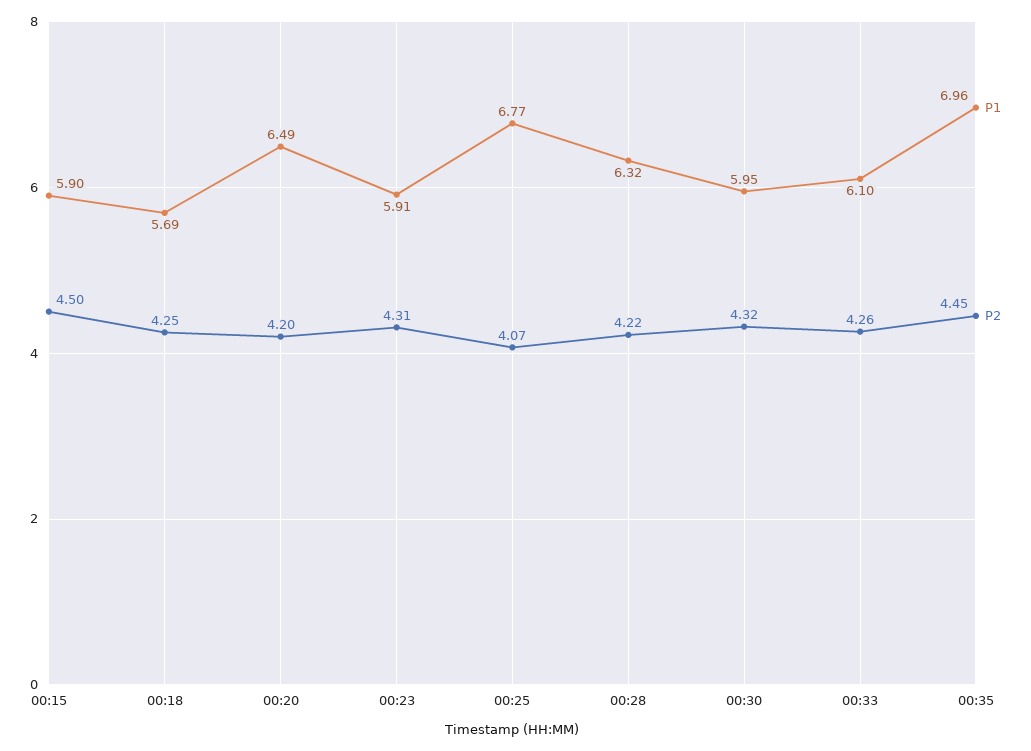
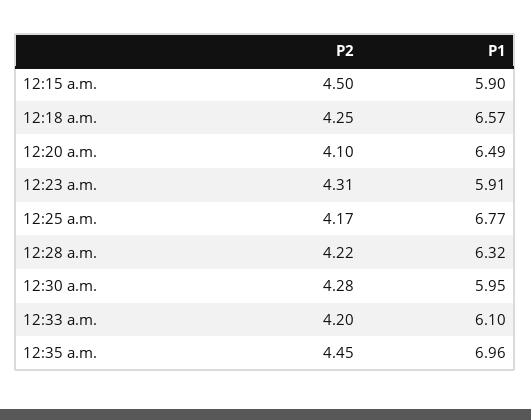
  {
    "P1": {
      "00:15": 5.9,
-     "00:18": 5.69,
+     "00:18": 6.57,
      "00:20": 6.49,
      "00:23": 5.91,
      "00:25": 6.77,
      "00:28": 6.32,
      "00:30": 5.95,
      "00:33": 6.1,
      "00:35": 6.96
    },
    "P2": {
      "00:15": 4.5,
      "00:18": 4.25,
-     "00:20": 4.2,
+     "00:20": 4.1,
      "00:23": 4.31,
-     "00:25": 4.07,
+     "00:25": 4.17,
      "00:28": 4.22,
-     "00:30": 4.32,
+     "00:30": 4.28,
-     "00:33": 4.26,
+     "00:33": 4.2,
      "00:35": 4.45
    }
  }

